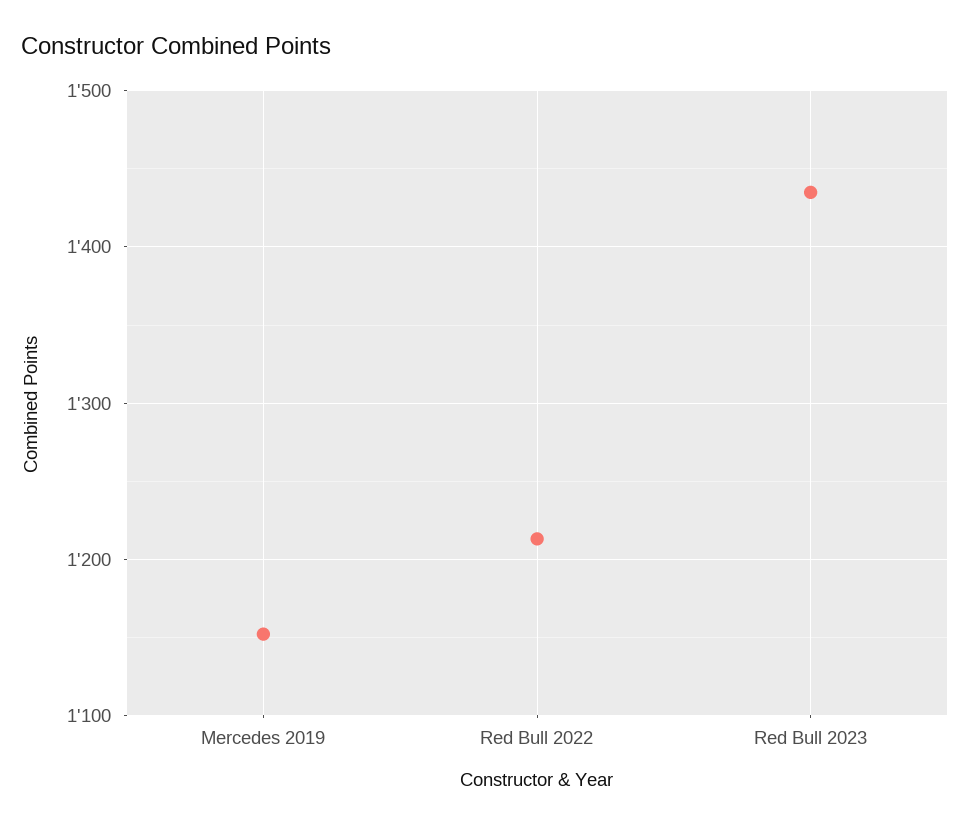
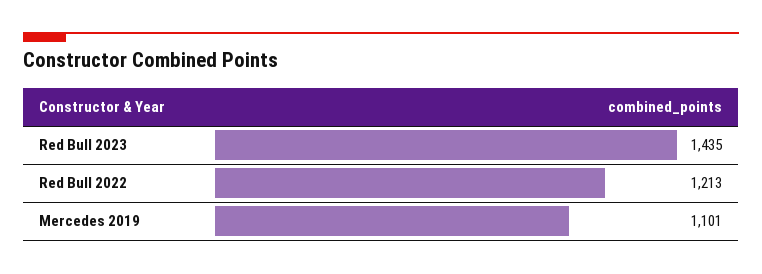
  {
-   "Mercedes 2019": 1150,
+   "Mercedes 2019": 1101,
    "Red Bull 2022": 1213,
    "Red Bull 2023": 1435
  }

